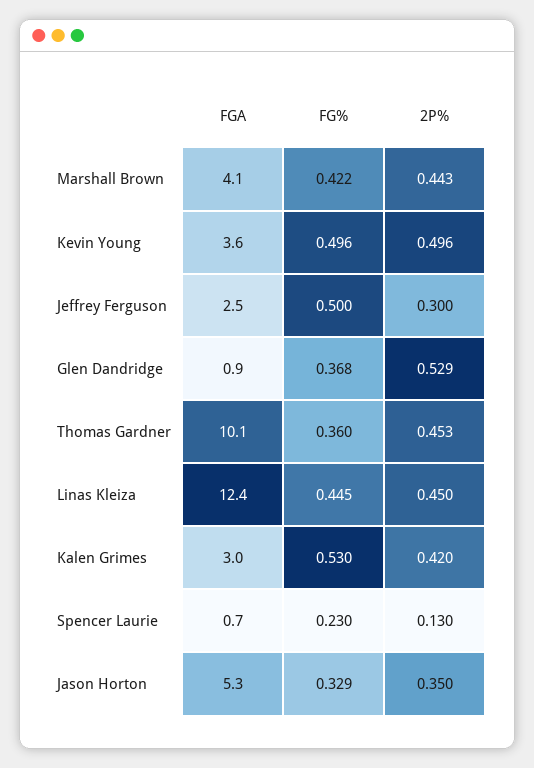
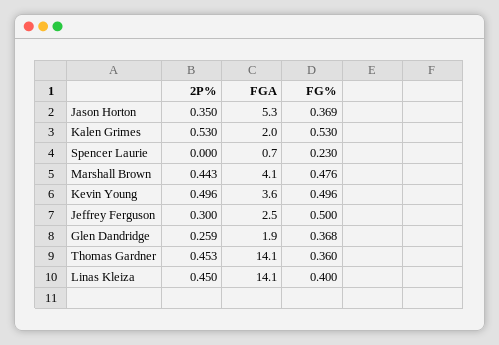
  {
    "FGA": {
      "Marshall Brown": 4.1,
      "Kevin Young": 3.6,
      "Jeffrey Ferguson": 2.5,
-     "Glen Dandridge": 0.9,
+     "Glen Dandridge": 1.9,
-     "Thomas Gardner": 10.1,
+     "Thomas Gardner": 14.1,
-     "Linas Kleiza": 12.4,
+     "Linas Kleiza": 14.1,
-     "Kalen Grimes": 3,
+     "Kalen Grimes": 2,
      "Spencer Laurie": 0.7,
      "Jason Horton": 5.3
    },
    "FG%": {
-     "Marshall Brown": 0.422,
+     "Marshall Brown": 0.476,
      "Kevin Young": 0.496,
      "Jeffrey Ferguson": 0.5,
      "Glen Dandridge": 0.368,
      "Thomas Gardner": 0.36,
-     "Linas Kleiza": 0.445,
+     "Linas Kleiza": 0.4,
      "Kalen Grimes": 0.53,
      "Spencer Laurie": 0.23,
-     "Jason Horton": 0.329
+     "Jason Horton": 0.369
    },
    "2P%": {
      "Marshall Brown": 0.443,
      "Kevin Young": 0.496,
      "Jeffrey Ferguson": 0.3,
-     "Glen Dandridge": 0.529,
+     "Glen Dandridge": 0.259,
      "Thomas Gardner": 0.453,
      "Linas Kleiza": 0.45,
-     "Kalen Grimes": 0.42,
+     "Kalen Grimes": 0.53,
-     "Spencer Laurie": 0.13,
+     "Spencer Laurie": 0,
      "Jason Horton": 0.35
    }
  }

